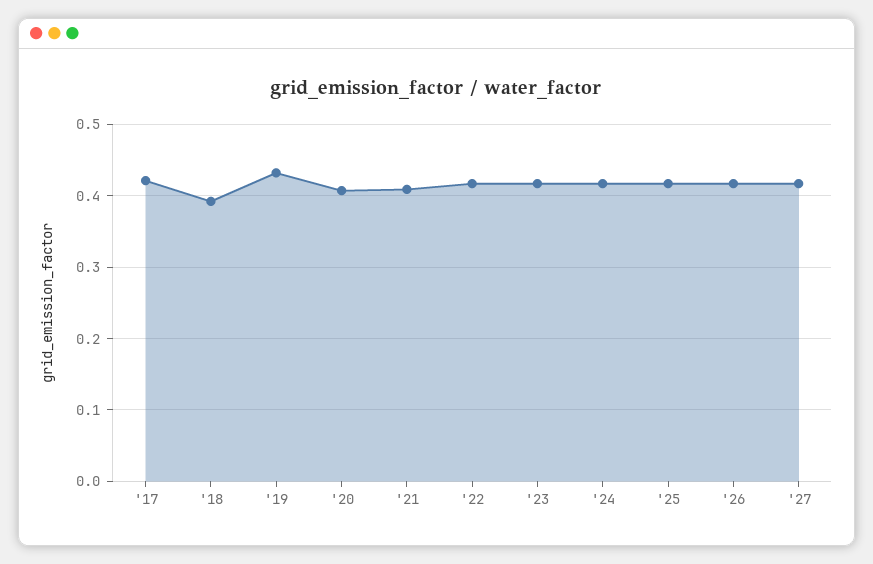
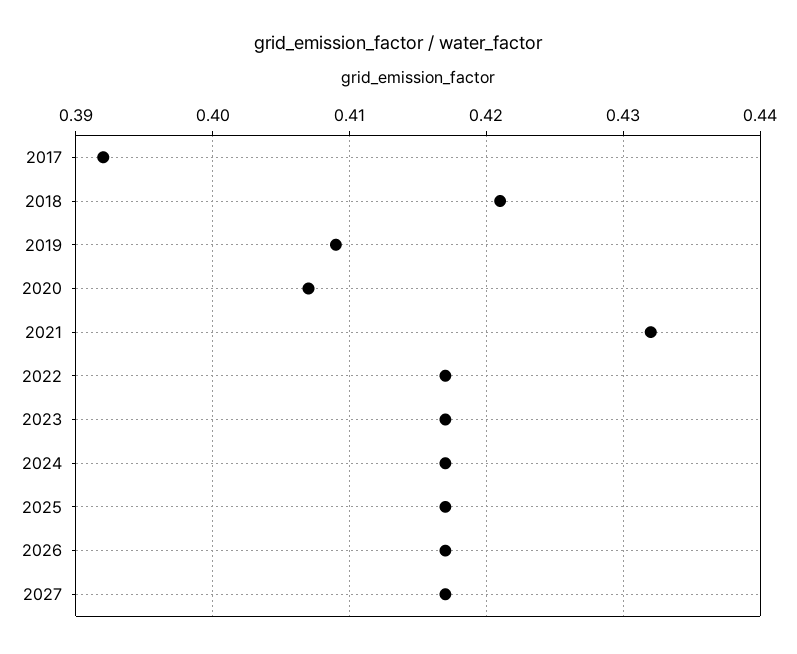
  {
-   "'17": 0.42,
+   "'17": 0.392,
-   "'18": 0.39,
+   "'18": 0.421,
-   "'19": 0.43,
+   "'19": 0.409,
    "'20": 0.407,
-   "'21": 0.41,
+   "'21": 0.432,
    "'22": 0.417,
    "'23": 0.417,
    "'24": 0.417,
    "'25": 0.417,
    "'26": 0.417,
    "'27": 0.417
  }

